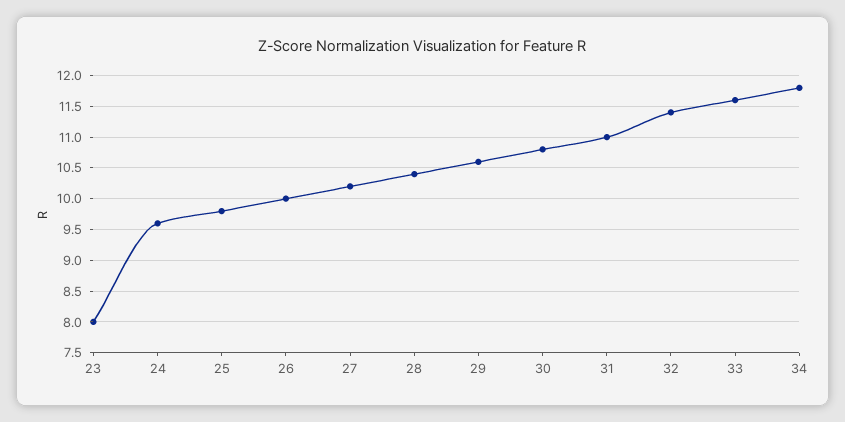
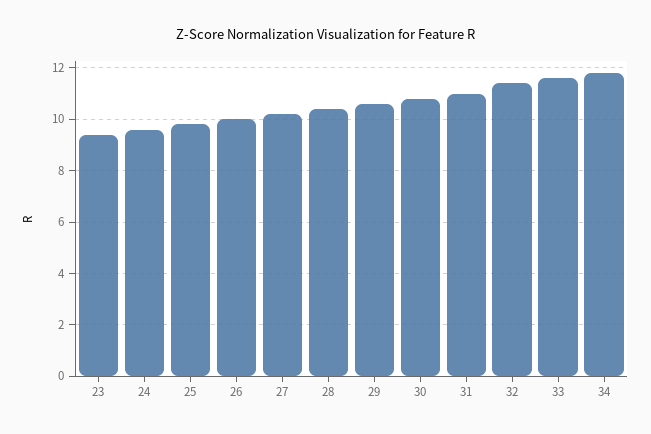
  {
-   "23": 8,
+   "23": 9.5,
    "24": 9.6,
    "25": 9.8,
    "26": 10,
    "27": 10.2,
    "28": 10.4,
    "29": 10.6,
    "30": 10.8,
    "31": 11,
    "32": 11.4,
    "33": 11.6,
    "34": 11.8
  }

